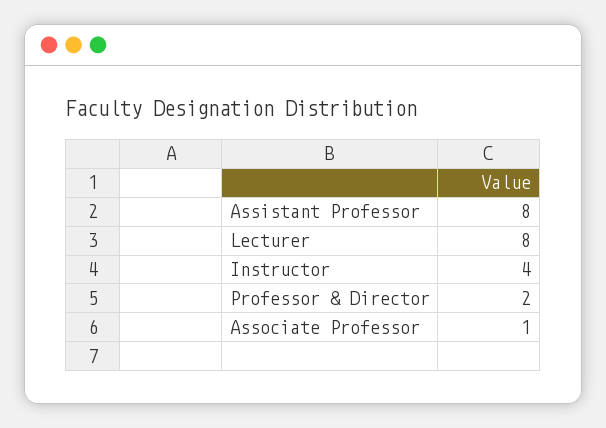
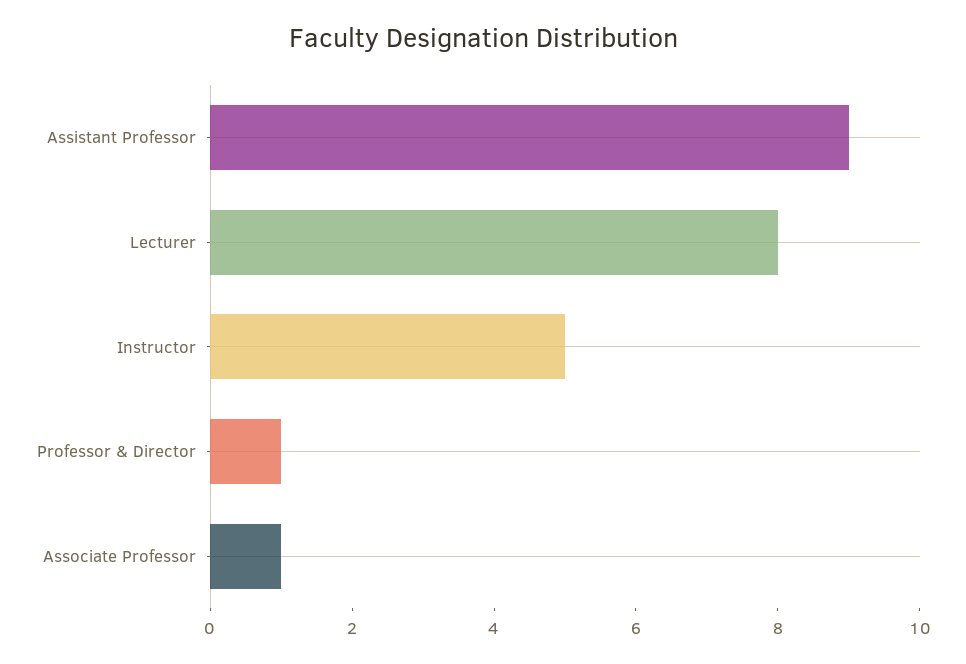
  {
-   "Assistant Professor": 8,
+   "Assistant Professor": 9,
    "Lecturer": 8,
-   "Instructor": 4,
+   "Instructor": 5,
-   "Professor & Director": 2,
+   "Professor & Director": 1,
    "Associate Professor": 1
  }

